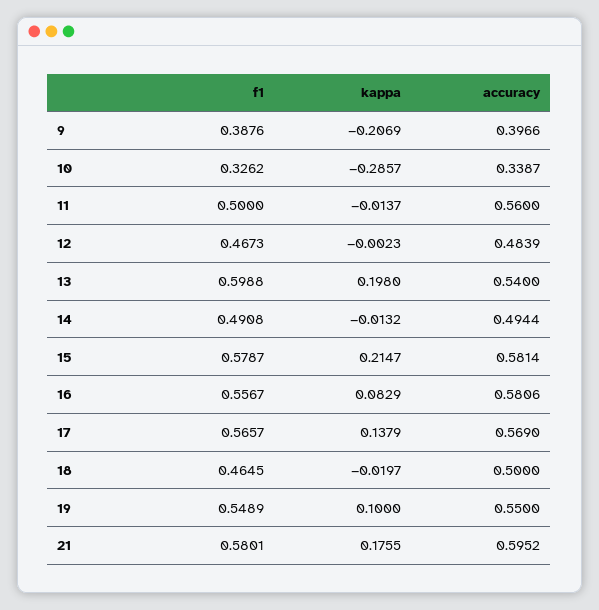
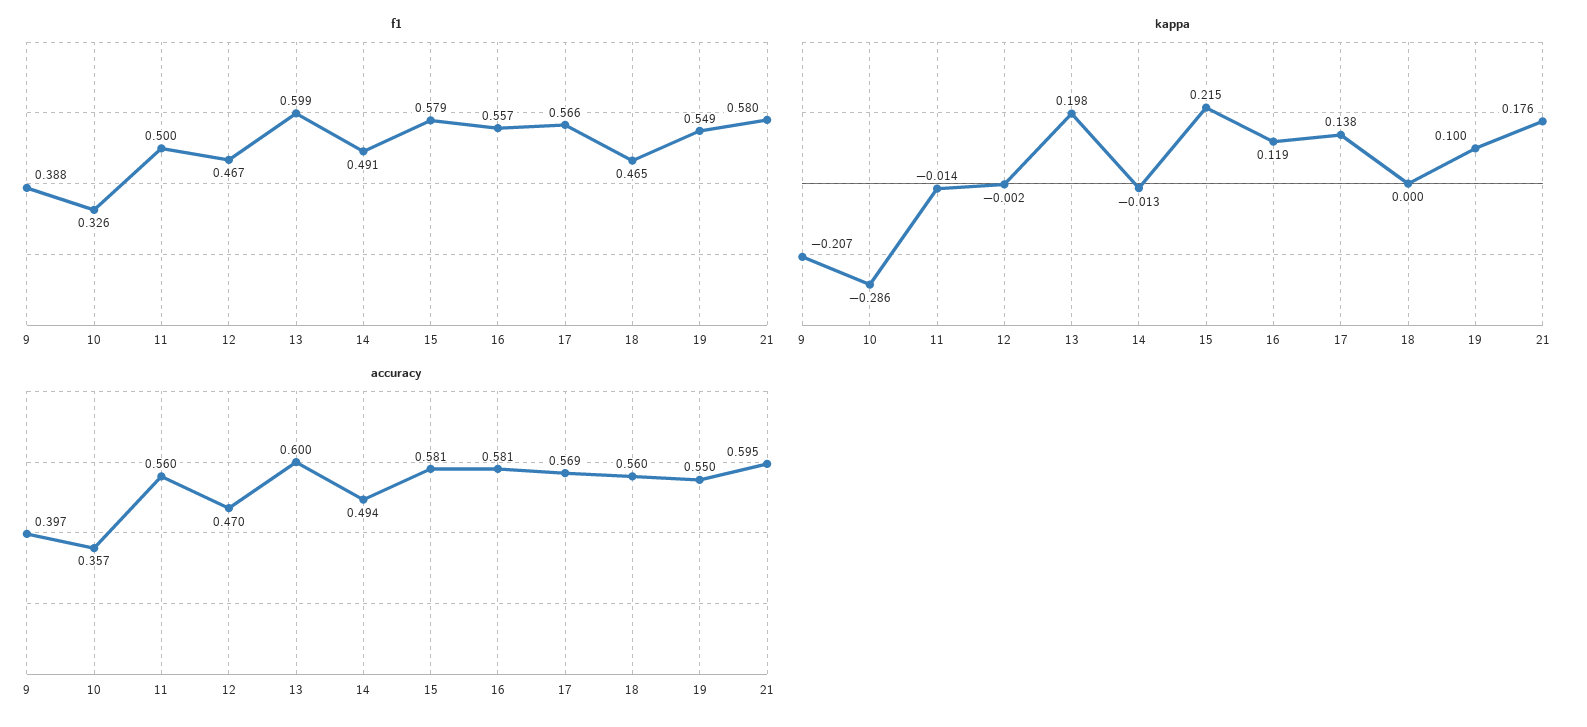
  {
    "f1": {
      "9": 0.3876,
      "10": 0.3262,
      "11": 0.5,
      "12": 0.4673,
      "13": 0.5988,
      "14": 0.4908,
      "15": 0.5787,
      "16": 0.5567,
      "17": 0.5657,
      "18": 0.4645,
      "19": 0.5489,
      "21": 0.5801
    },
    "kappa": {
      "9": -0.2069,
      "10": -0.2857,
      "11": -0.0137,
      "12": -0.0023,
      "13": 0.198,
      "14": -0.0132,
      "15": 0.2147,
-     "16": 0.0829,
+     "16": 0.119,
      "17": 0.1379,
-     "18": -0.0197,
+     "18": 0,
      "19": 0.1,
      "21": 0.1755
    },
    "accuracy": {
      "9": 0.3966,
-     "10": 0.3387,
+     "10": 0.357,
      "11": 0.56,
-     "12": 0.4839,
+     "12": 0.47,
-     "13": 0.54,
+     "13": 0.6,
      "14": 0.4944,
      "15": 0.5814,
      "16": 0.5806,
      "17": 0.569,
-     "18": 0.5,
+     "18": 0.56,
      "19": 0.55,
      "21": 0.5952
    }
  }

